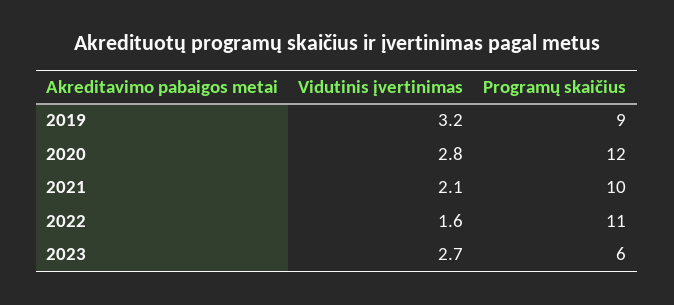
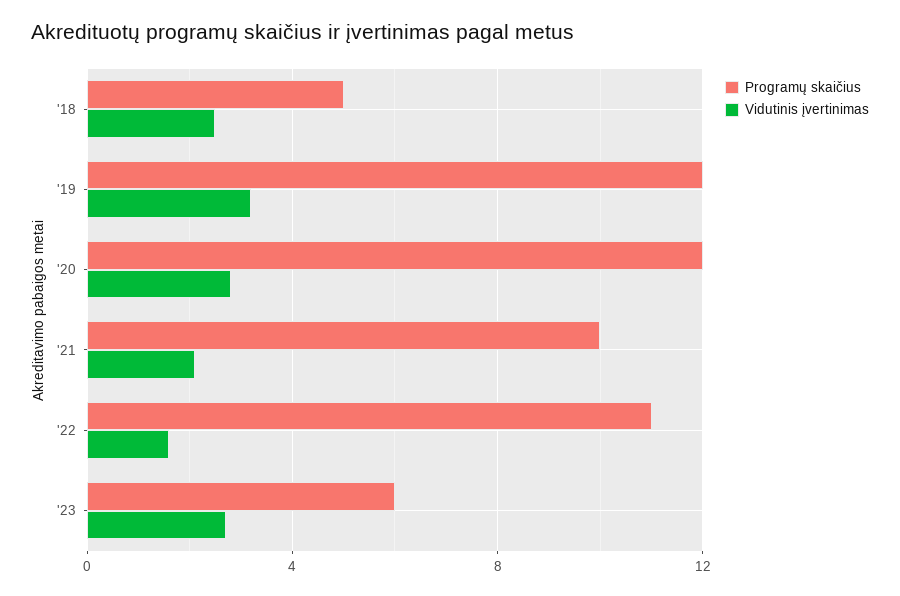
  {
    "Vidutinis įvertinimas": {
      "2019": 3.2,
      "2020": 2.8,
      "2021": 2.1,
      "2022": 1.6,
-     "2023": 2.7
+     "2023": 2.7,
+     "'18": 2.5
    },
    "Programų skaičius": {
-     "2019": 9,
+     "2019": 12,
      "2020": 12,
      "2021": 10,
      "2022": 11,
-     "2023": 6
+     "2023": 6,
+     "'18": 5
    }
  }

